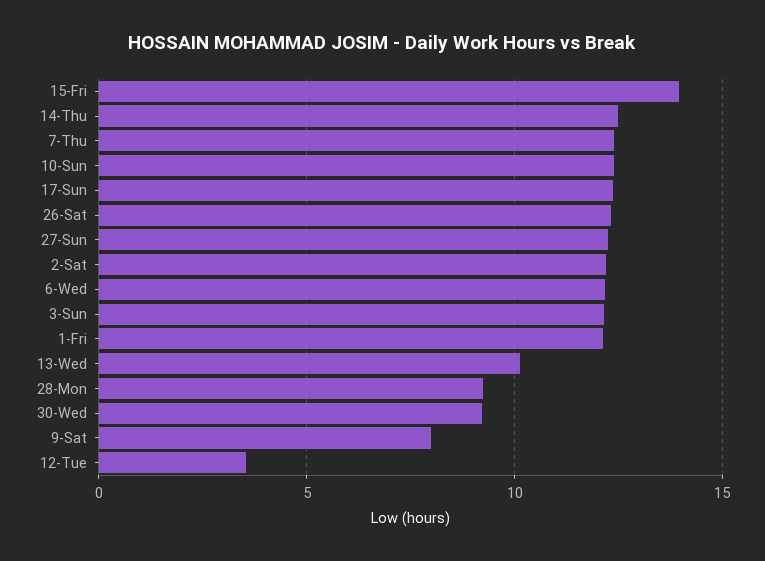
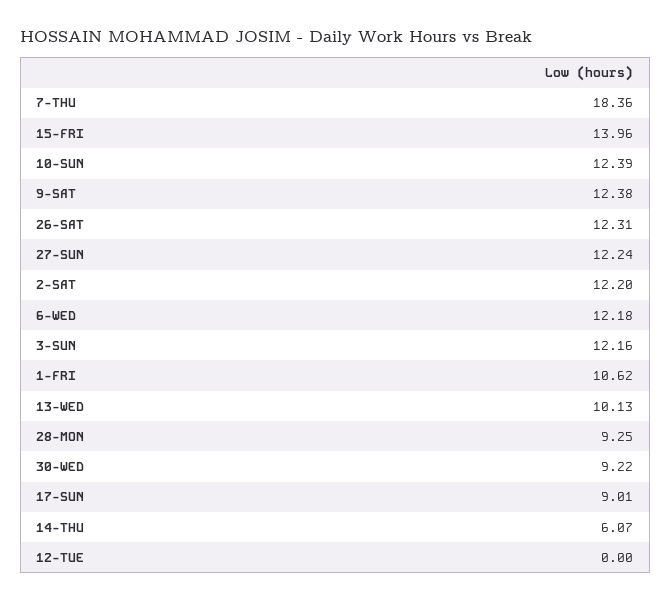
  {
    "15-Fri": 13.96,
-   "14-Thu": 12.5,
+   "14-Thu": 6.07,
-   "7-Thu": 12.5,
+   "7-Thu": 18.36,
    "10-Sun": 12.39,
-   "17-Sun": 12.5,
+   "17-Sun": 9.01,
    "26-Sat": 12.31,
    "27-Sun": 12.24,
    "2-Sat": 12.2,
    "6-Wed": 12.18,
    "3-Sun": 12.16,
-   "1-Fri": 12,
+   "1-Fri": 10.62,
    "13-Wed": 10.13,
    "28-Mon": 9.25,
    "30-Wed": 9.22,
-   "9-Sat": 8,
+   "9-Sat": 12.38,
-   "12-Tue": 3.5
+   "12-Tue": 0
  }

